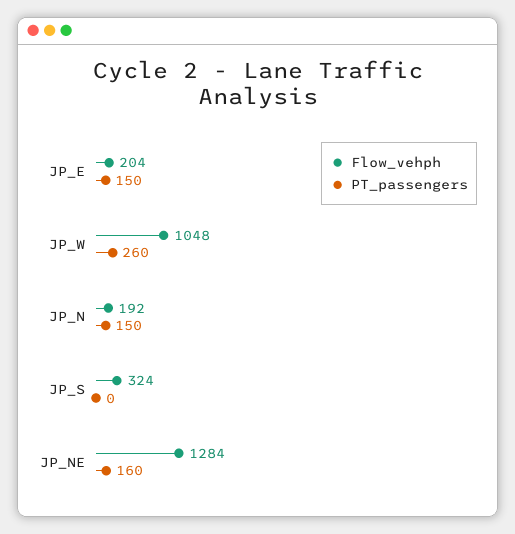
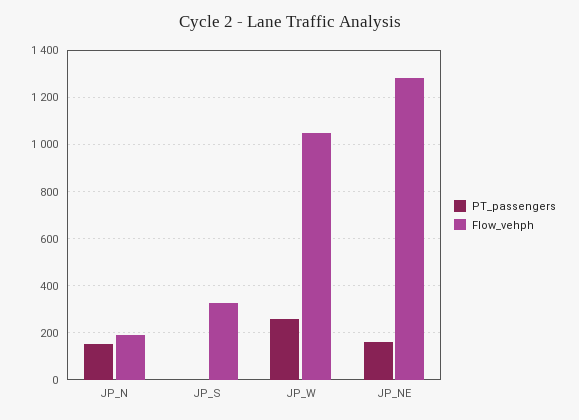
  {
    "Flow_vehph": {
-     "JP_E": 204,
      "JP_W": 1048,
      "JP_N": 192,
      "JP_S": 324,
      "JP_NE": 1284
    },
    "PT_passengers": {
-     "JP_E": 150,
      "JP_W": 260,
      "JP_N": 150,
      "JP_S": 0,
      "JP_NE": 160
    }
  }

